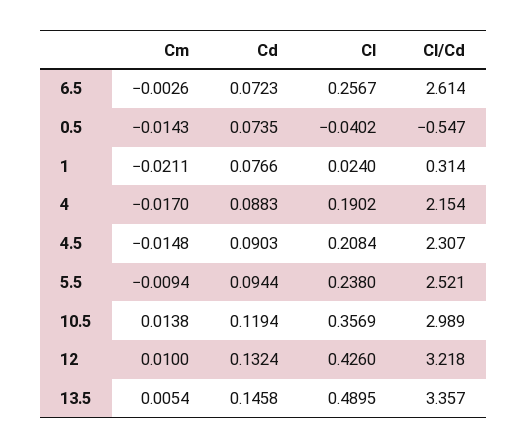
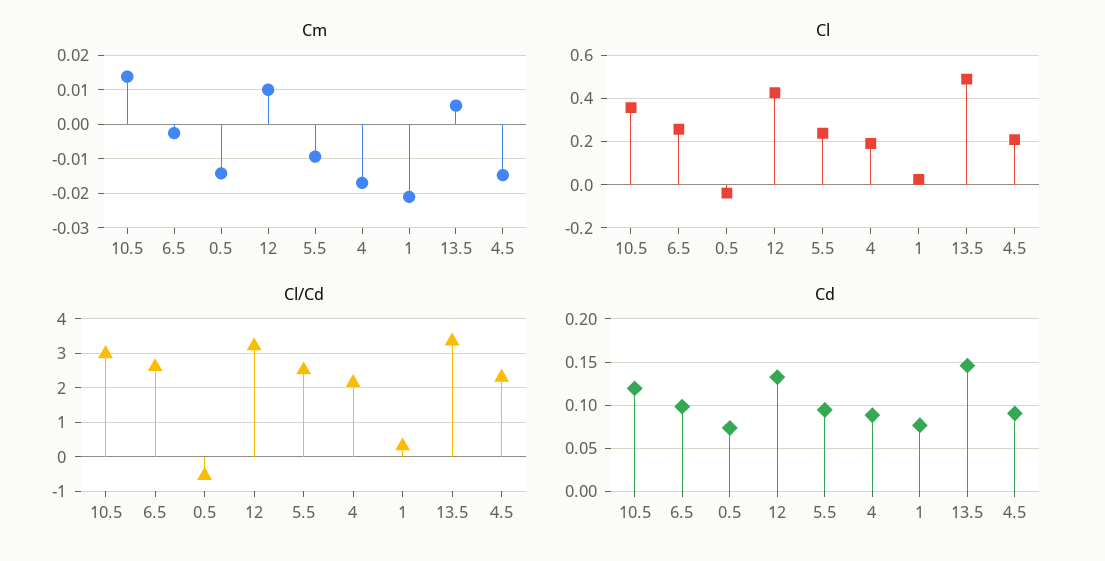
  {
    "Cm": {
      "6.5": -0.0026,
      "0.5": -0.0143,
      "1": -0.0211,
      "4": -0.017,
      "4.5": -0.0148,
      "5.5": -0.0094,
      "10.5": 0.0138,
      "12": 0.01,
      "13.5": 0.0054
    },
    "Cd": {
-     "6.5": 0.0723,
+     "6.5": 0.1,
      "0.5": 0.0735,
      "1": 0.0766,
      "4": 0.0883,
      "4.5": 0.0903,
      "5.5": 0.0944,
      "10.5": 0.1194,
      "12": 0.1324,
      "13.5": 0.1458
    },
    "Cl": {
      "6.5": 0.2567,
      "0.5": -0.0402,
      "1": 0.024,
      "4": 0.1902,
      "4.5": 0.2084,
      "5.5": 0.238,
      "10.5": 0.3569,
      "12": 0.426,
      "13.5": 0.4895
    },
    "Cl/Cd": {
      "6.5": 2.614,
      "0.5": -0.547,
      "1": 0.314,
      "4": 2.154,
      "4.5": 2.307,
      "5.5": 2.521,
      "10.5": 2.989,
      "12": 3.218,
      "13.5": 3.357
    }
  }

